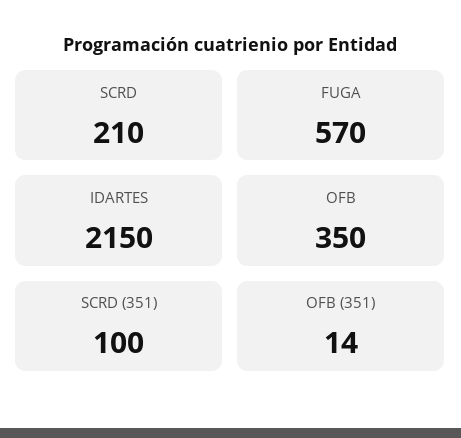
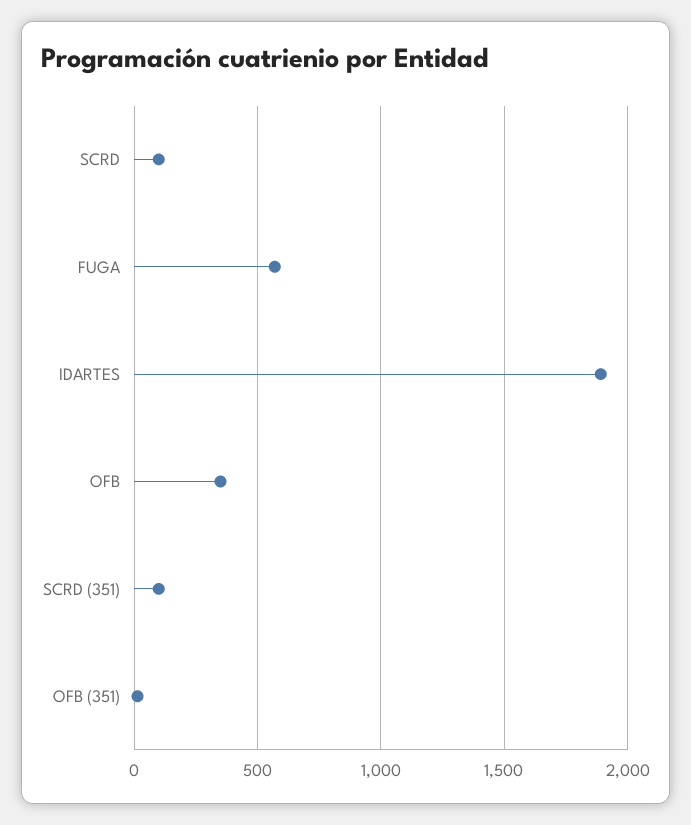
  {
-   "SCRD": 210,
+   "SCRD": 100,
    "FUGA": 570,
-   "IDARTES": 2150,
+   "IDARTES": 1900,
    "OFB": 350,
    "SCRD (351)": 100,
    "OFB (351)": 14
  }

